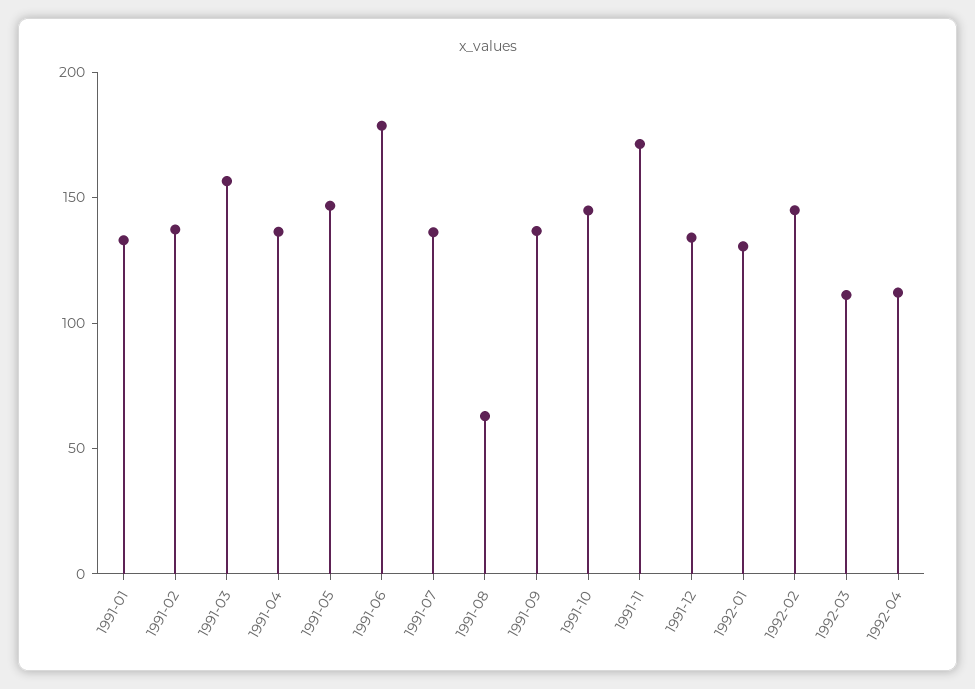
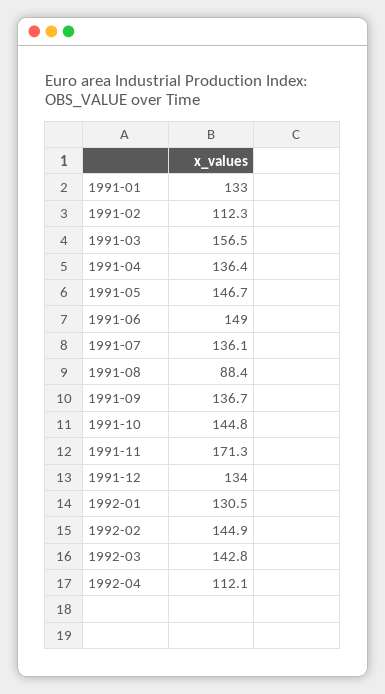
  {
    "1991-01": 133,
-   "1991-02": 140,
+   "1991-02": 112.3,
    "1991-03": 156.5,
    "1991-04": 136.4,
    "1991-05": 146.7,
-   "1991-06": 180,
+   "1991-06": 149,
    "1991-07": 136.1,
-   "1991-08": 60,
+   "1991-08": 88.4,
    "1991-09": 136.7,
    "1991-10": 144.8,
    "1991-11": 171.3,
    "1991-12": 134,
    "1992-01": 130.5,
    "1992-02": 144.9,
-   "1992-03": 110,
+   "1992-03": 142.8,
    "1992-04": 112.1
  }

